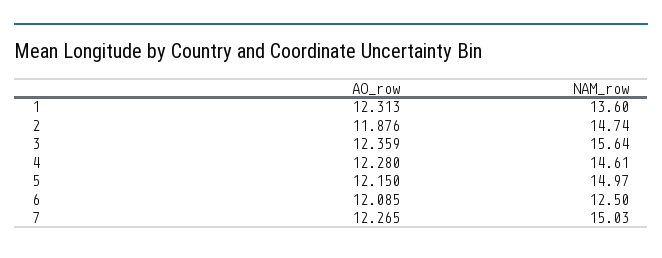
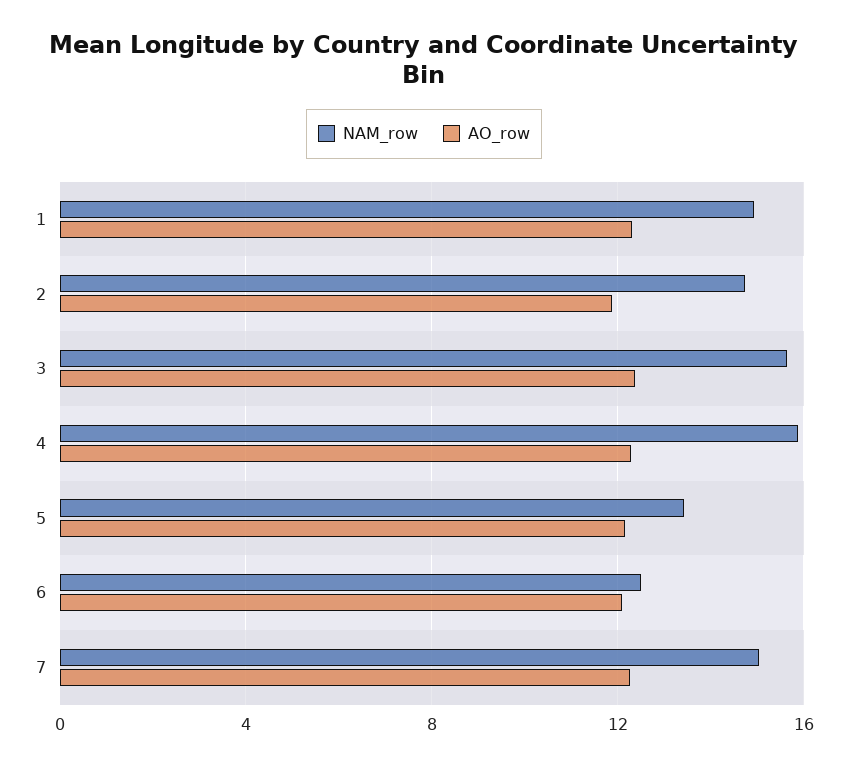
  {
    "AO_row": {
      "1": 12.313,
      "2": 11.876,
      "3": 12.359,
      "4": 12.28,
      "5": 12.15,
      "6": 12.085,
      "7": 12.265
    },
    "NAM_row": {
-     "1": 13.6,
+     "1": 15,
      "2": 14.74,
      "3": 15.64,
-     "4": 14.61,
+     "4": 16,
-     "5": 14.97,
+     "5": 13.5,
      "6": 12.5,
      "7": 15.03
    }
  }

